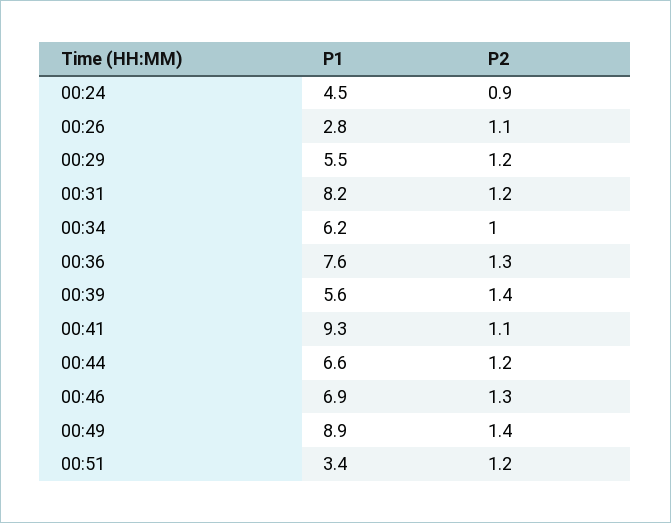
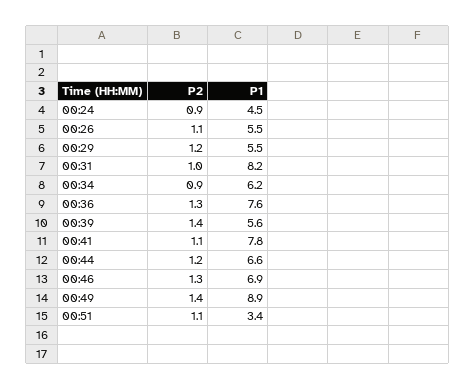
  {
    "P1": {
      "00:24": 4.5,
-     "00:26": 2.8,
+     "00:26": 5.5,
      "00:29": 5.5,
      "00:31": 8.2,
      "00:34": 6.2,
      "00:36": 7.6,
      "00:39": 5.6,
-     "00:41": 9.3,
+     "00:41": 7.8,
      "00:44": 6.6,
      "00:46": 6.9,
      "00:49": 8.9,
      "00:51": 3.4
    },
    "P2": {
      "00:24": 0.9,
      "00:26": 1.1,
      "00:29": 1.2,
-     "00:31": 1.2,
+     "00:31": 1,
-     "00:34": 1,
+     "00:34": 0.9,
      "00:36": 1.3,
      "00:39": 1.4,
      "00:41": 1.1,
      "00:44": 1.2,
      "00:46": 1.3,
      "00:49": 1.4,
-     "00:51": 1.2
+     "00:51": 1.1
    }
  }

